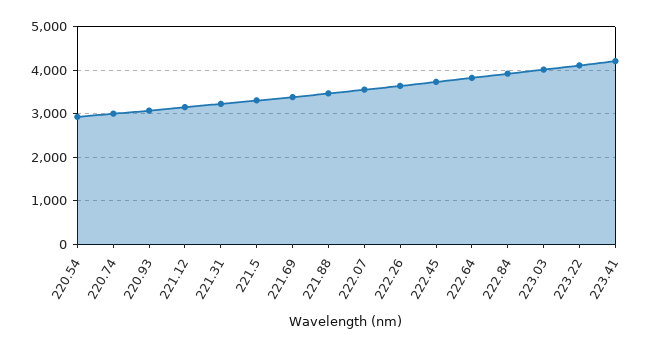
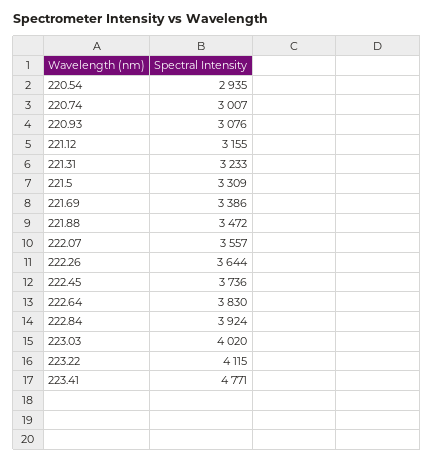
  {
    "220.54": 2935,
    "220.74": 3007,
    "220.93": 3076,
    "221.12": 3155,
    "221.31": 3233,
    "221.5": 3309,
    "221.69": 3386,
    "221.88": 3472,
    "222.07": 3557,
    "222.26": 3644,
    "222.45": 3736,
    "222.64": 3830,
    "222.84": 3924,
    "223.03": 4020,
    "223.22": 4115,
-   "223.41": 4200
+   "223.41": 4771
  }

